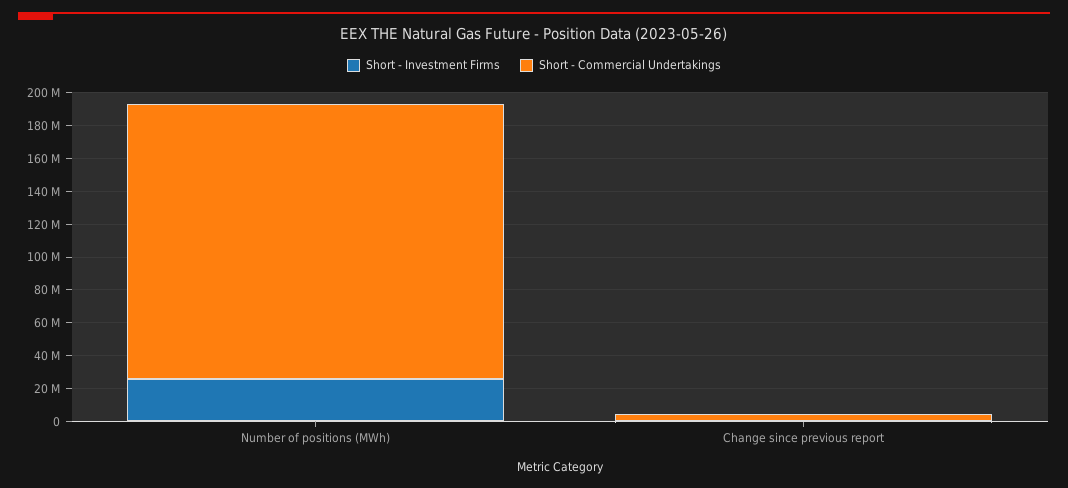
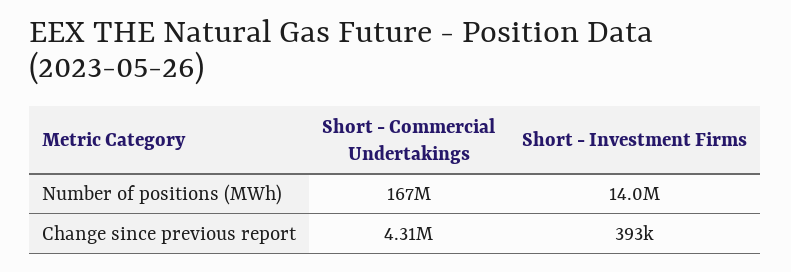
  {
    "Short - Investment Firms": {
-     "Number of positions (MWh)": 25000000,
+     "Number of positions (MWh)": 14000000,
      "Change since previous report": 393000
    },
    "Short - Commercial Undertakings": {
      "Number of positions (MWh)": 167000000,
      "Change since previous report": 4310000
    }
  }

